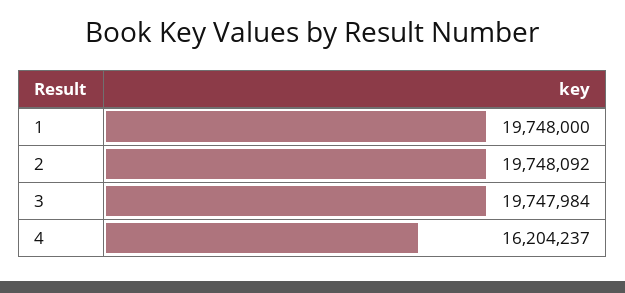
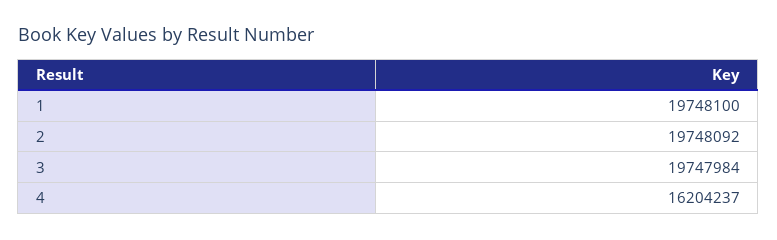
  {
-   "1": 19748000,
+   "1": 19748100,
    "2": 19748092,
    "3": 19747984,
    "4": 16204237
  }

